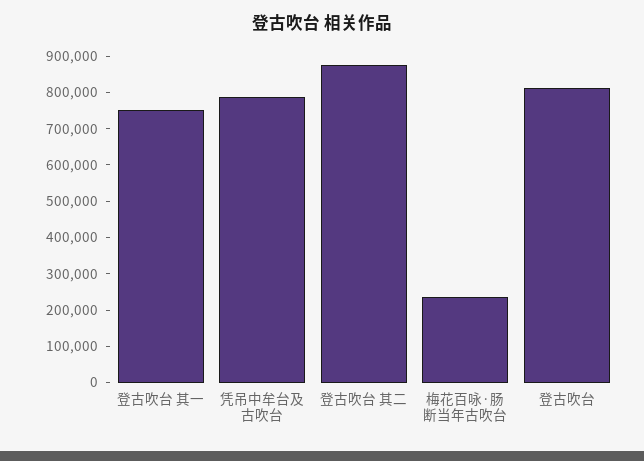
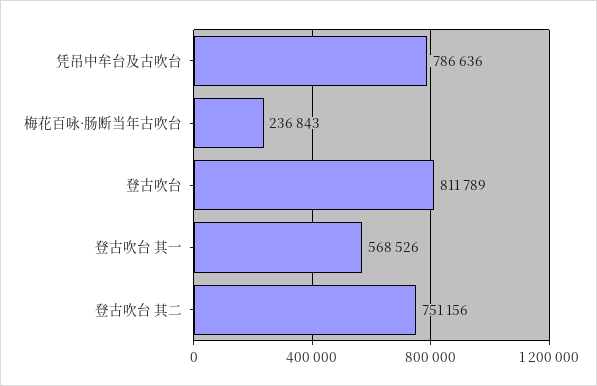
  {
-   "登古吹台 其一": 750000,
+   "登古吹台 其一": 568526,
    "凭吊中牟台及古吹台": 786636,
-   "登古吹台 其二": 875000,
+   "登古吹台 其二": 751156,
    "梅花百咏·肠断当年古吹台": 236843,
    "登古吹台": 811789
  }

